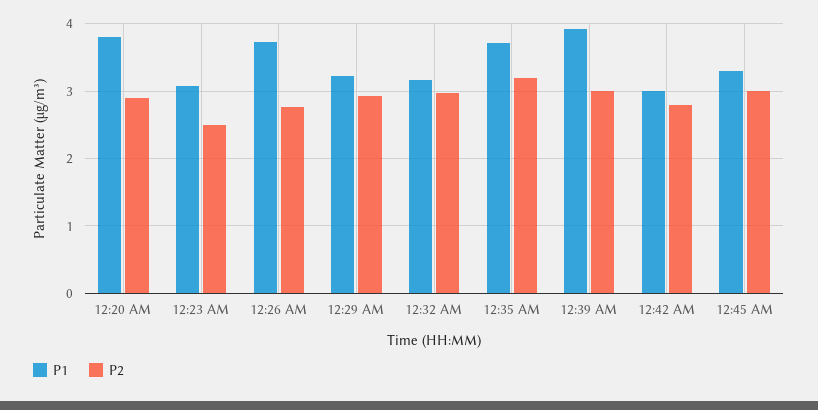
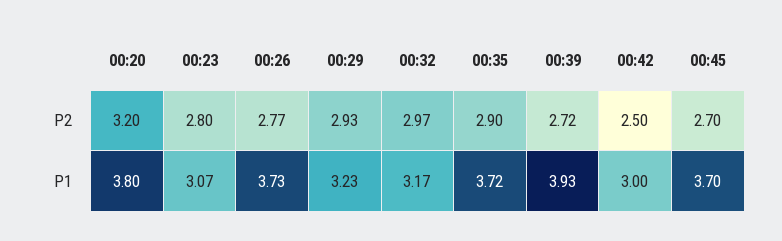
  {
    "P1": {
      "12:20 AM": 3.8,
      "12:23 AM": 3.07,
      "12:26 AM": 3.73,
      "12:29 AM": 3.23,
      "12:32 AM": 3.17,
      "12:35 AM": 3.72,
      "12:39 AM": 3.93,
      "12:42 AM": 3,
-     "12:45 AM": 3.3
+     "12:45 AM": 3.7
    },
    "P2": {
-     "12:20 AM": 2.9,
+     "12:20 AM": 3.2,
-     "12:23 AM": 2.5,
+     "12:23 AM": 2.8,
      "12:26 AM": 2.77,
      "12:29 AM": 2.93,
      "12:32 AM": 2.97,
-     "12:35 AM": 3.2,
+     "12:35 AM": 2.9,
-     "12:39 AM": 3,
+     "12:39 AM": 2.72,
-     "12:42 AM": 2.8,
+     "12:42 AM": 2.5,
-     "12:45 AM": 3
+     "12:45 AM": 2.7
    }
  }

